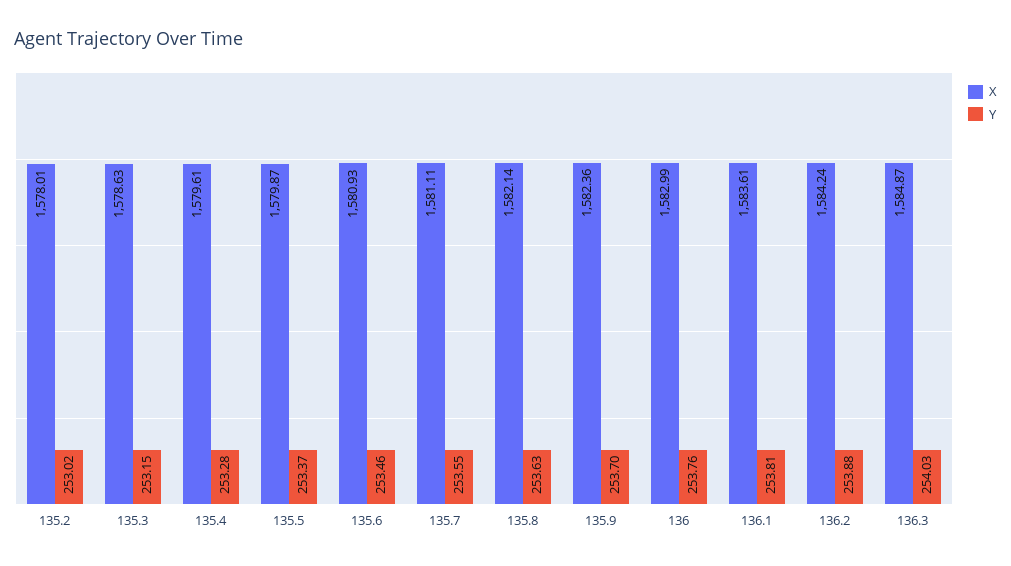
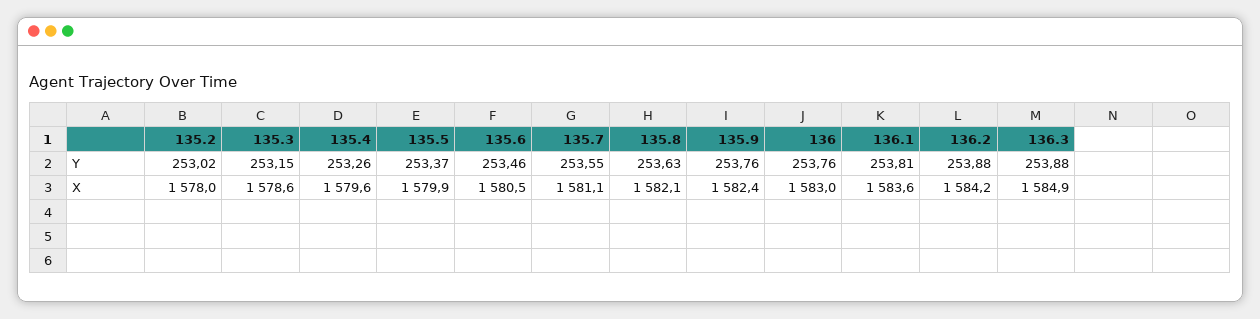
  {
    "X": {
      "135.2": 1578.01,
      "135.3": 1578.63,
      "135.4": 1579.61,
      "135.5": 1579.87,
-     "135.6": 1580.93,
+     "135.6": 1580.5,
      "135.7": 1581.11,
      "135.8": 1582.14,
      "135.9": 1582.36,
      "136": 1582.99,
      "136.1": 1583.61,
      "136.2": 1584.24,
      "136.3": 1584.87
    },
    "Y": {
      "135.2": 253.02,
      "135.3": 253.15,
-     "135.4": 253.28,
+     "135.4": 253.26,
      "135.5": 253.37,
      "135.6": 253.46,
      "135.7": 253.55,
      "135.8": 253.63,
-     "135.9": 253.7,
+     "135.9": 253.76,
      "136": 253.76,
      "136.1": 253.81,
      "136.2": 253.88,
-     "136.3": 254.03
+     "136.3": 253.88
    }
  }

